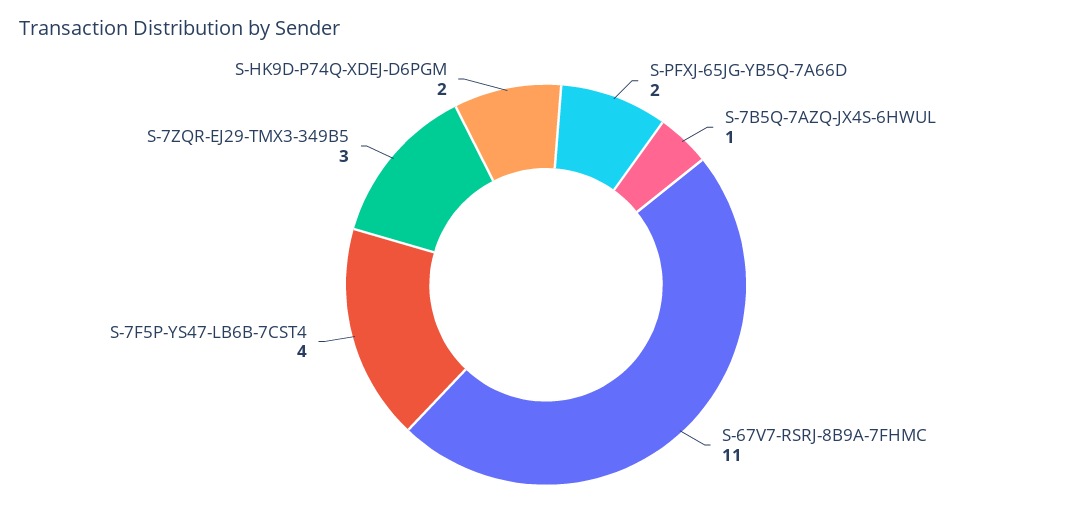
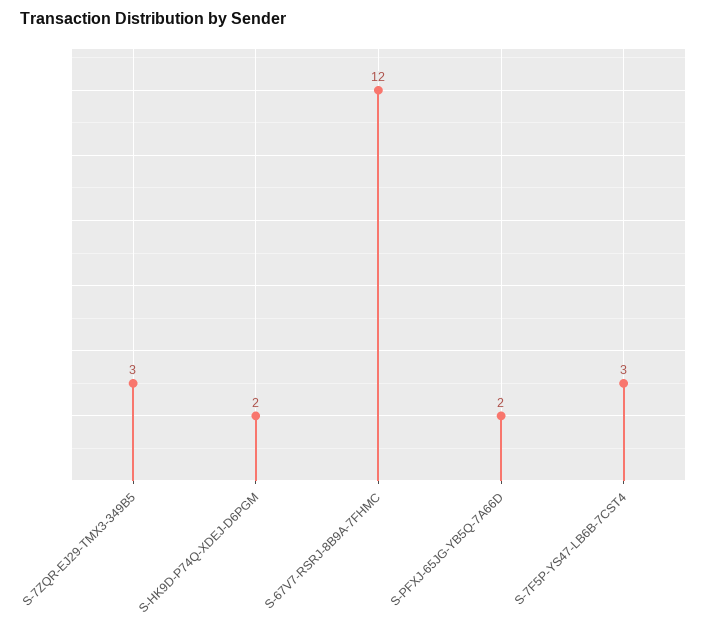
  {
    "S-PFXJ-65JG-YB5Q-7A66D": 2,
-   "S-7B5Q-7AZQ-JX4S-6HWUL": 1,
-   "S-67V7-RSRJ-8B9A-7FHMC": 11,
+   "S-67V7-RSRJ-8B9A-7FHMC": 12,
-   "S-7F5P-YS47-LB6B-7CST4": 4,
+   "S-7F5P-YS47-LB6B-7CST4": 3,
    "S-7ZQR-EJ29-TMX3-349B5": 3,
    "S-HK9D-P74Q-XDEJ-D6PGM": 2
  }

